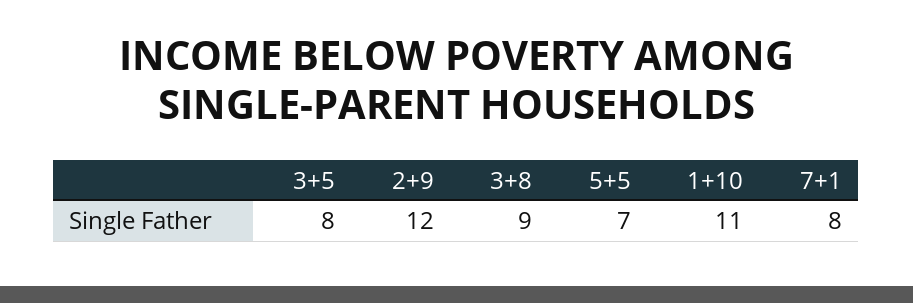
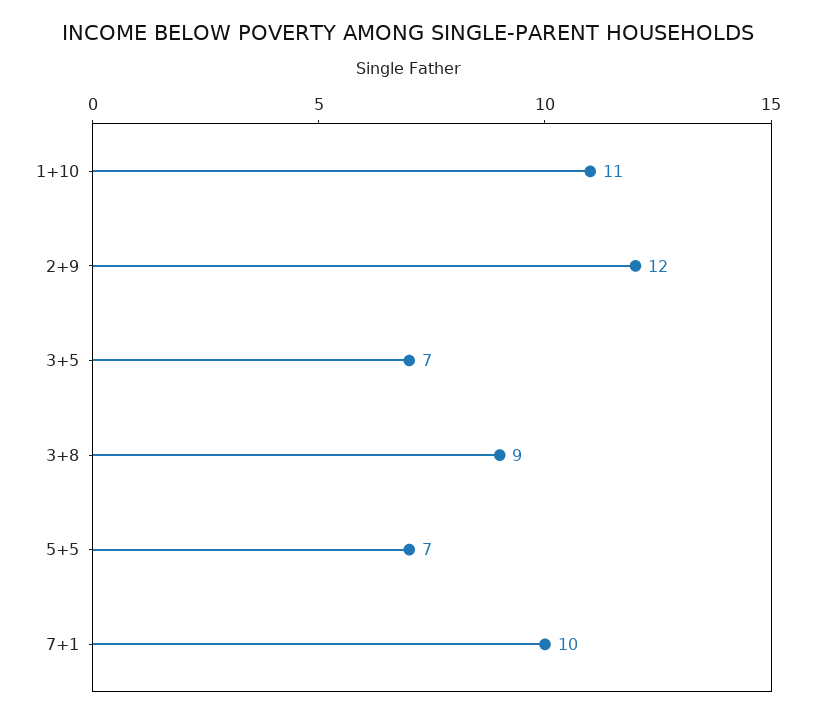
  {
-   "3+5": 8,
+   "3+5": 7,
    "2+9": 12,
    "3+8": 9,
    "5+5": 7,
    "1+10": 11,
-   "7+1": 8
+   "7+1": 10
  }

